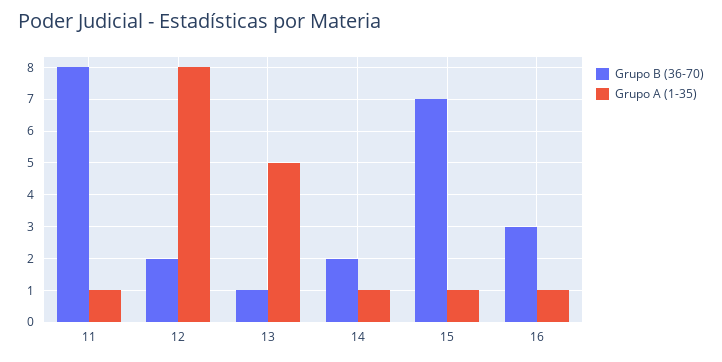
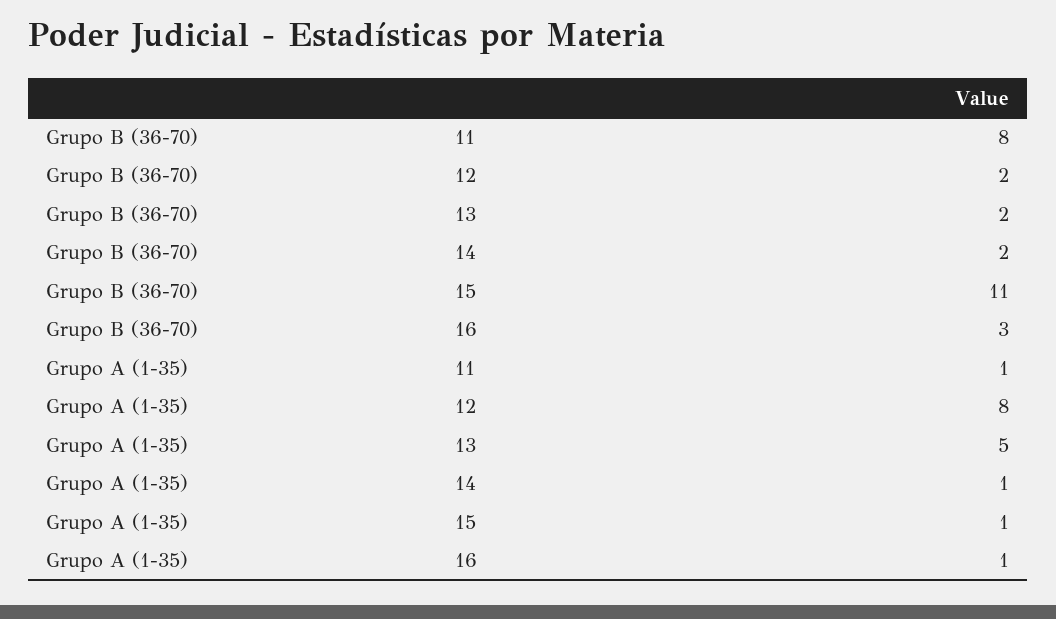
  {
    "Grupo B (36-70)": {
      "11": 8,
      "12": 2,
-     "13": 1,
+     "13": 2,
      "14": 2,
-     "15": 7,
+     "15": 11,
      "16": 3
    },
    "Grupo A (1-35)": {
      "11": 1,
      "12": 8,
      "13": 5,
      "14": 1,
      "15": 1,
      "16": 1
    }
  }

